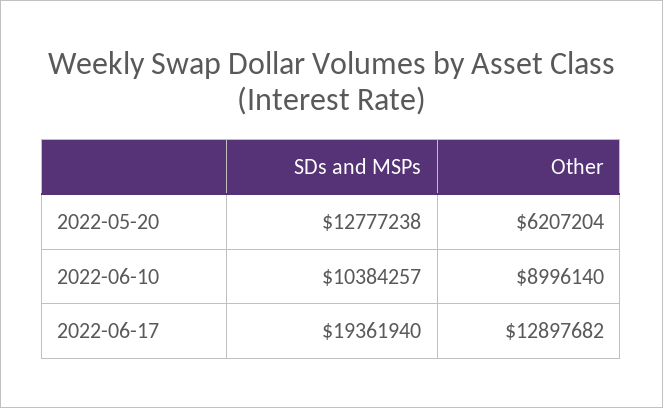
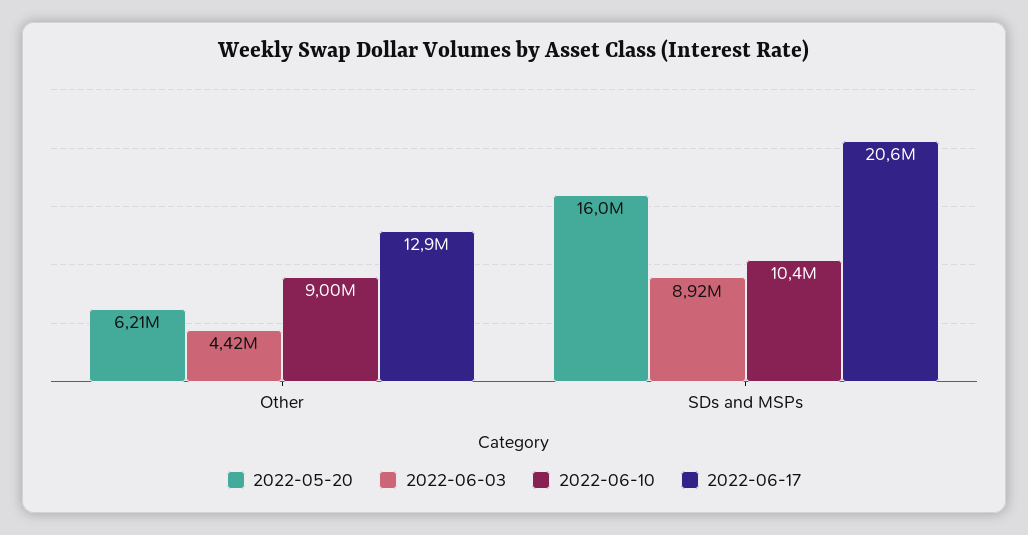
  {
    "2022-05-20": {
-     "SDs and MSPs": 12777238,
+     "SDs and MSPs": 16000000,
      "Other": 6207204
    },
    "2022-06-10": {
      "SDs and MSPs": 10384257,
      "Other": 8996140
    },
    "2022-06-17": {
-     "SDs and MSPs": 19361940,
+     "SDs and MSPs": 20600000,
      "Other": 12897682
-   }
+   },
+   "2022-06-03": {
+     "Other": 4420000,
+     "SDs and MSPs": 8920000
+   }
  }

